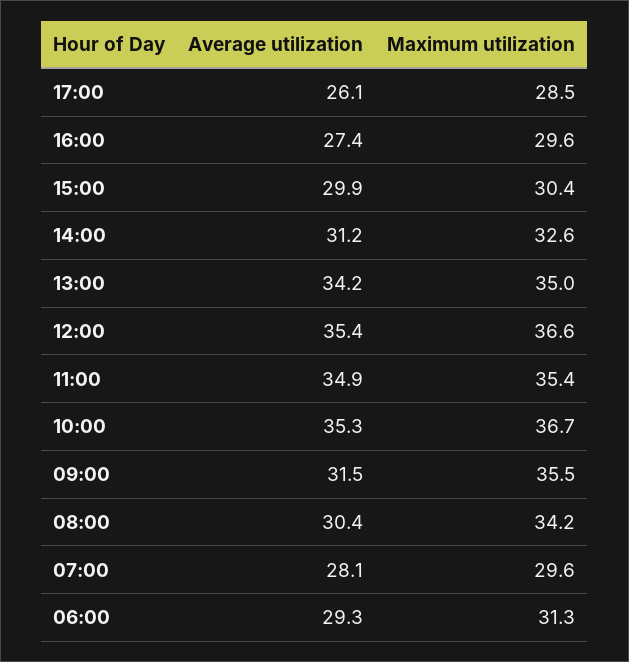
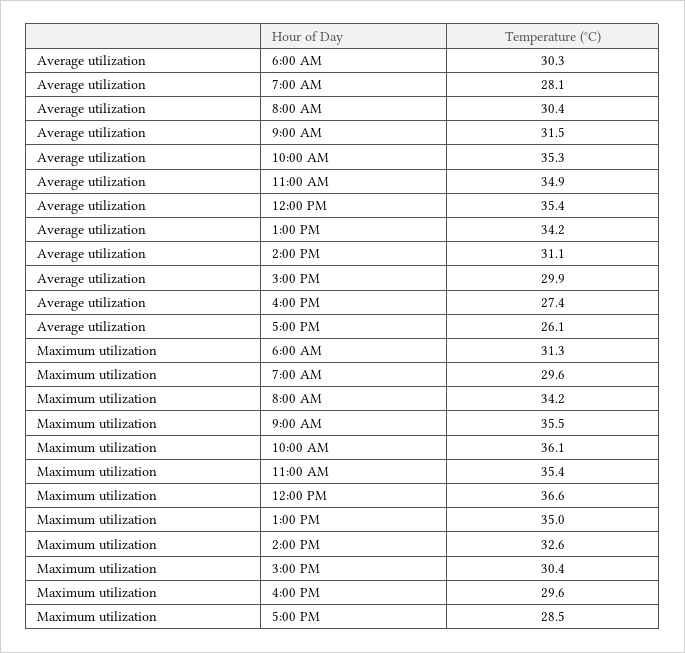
  {
    "Average utilization": {
      "17:00": 26.1,
      "16:00": 27.4,
      "15:00": 29.9,
-     "14:00": 31.2,
+     "14:00": 31.1,
      "13:00": 34.2,
      "12:00": 35.4,
      "11:00": 34.9,
      "10:00": 35.3,
      "09:00": 31.5,
      "08:00": 30.4,
      "07:00": 28.1,
-     "06:00": 29.3
+     "06:00": 30.3
    },
    "Maximum utilization": {
      "17:00": 28.5,
      "16:00": 29.6,
      "15:00": 30.4,
      "14:00": 32.6,
      "13:00": 35,
      "12:00": 36.6,
      "11:00": 35.4,
-     "10:00": 36.7,
+     "10:00": 36.1,
      "09:00": 35.5,
      "08:00": 34.2,
      "07:00": 29.6,
      "06:00": 31.3
    }
  }

